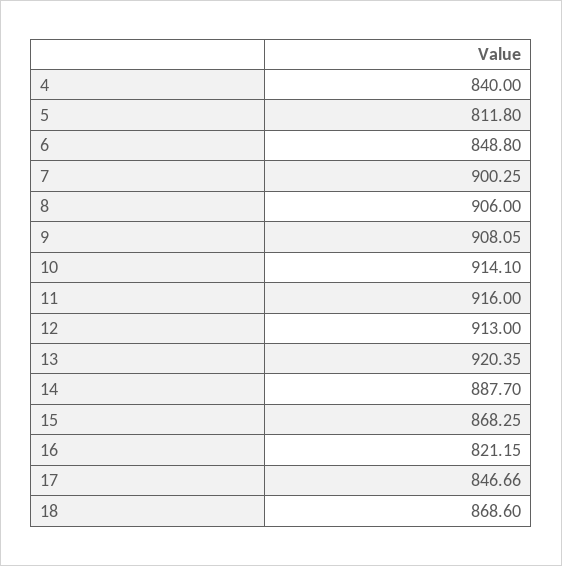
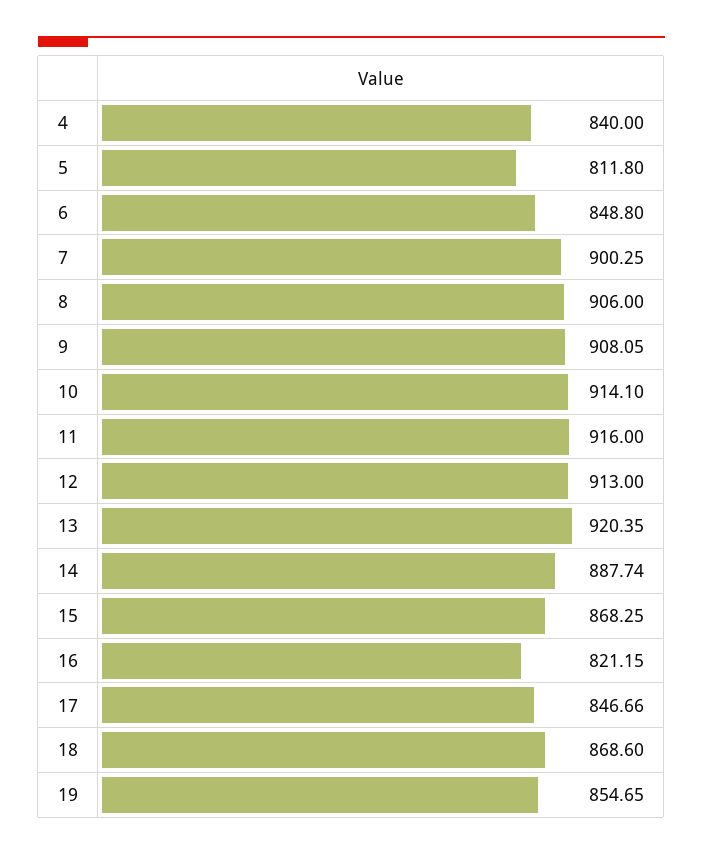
  {
    "4": 840,
    "5": 811.8,
    "6": 848.8,
    "7": 900.25,
    "8": 906,
    "9": 908.05,
    "10": 914.1,
    "11": 916,
    "12": 913,
    "13": 920.35,
-   "14": 887.7,
+   "14": 887.74,
    "15": 868.25,
    "16": 821.15,
    "17": 846.66,
-   "18": 868.6
+   "18": 868.6,
+   "19": 854.65
  }

